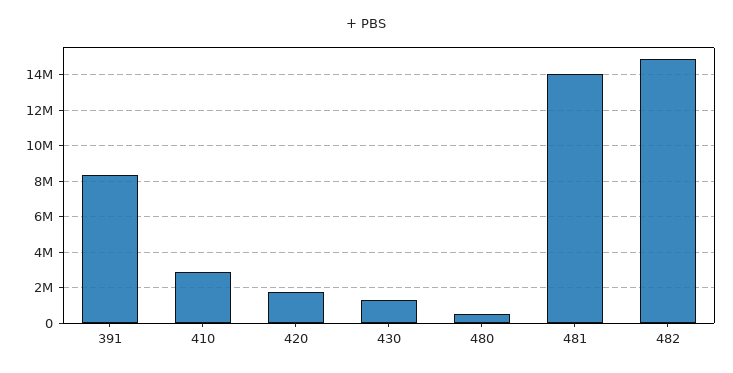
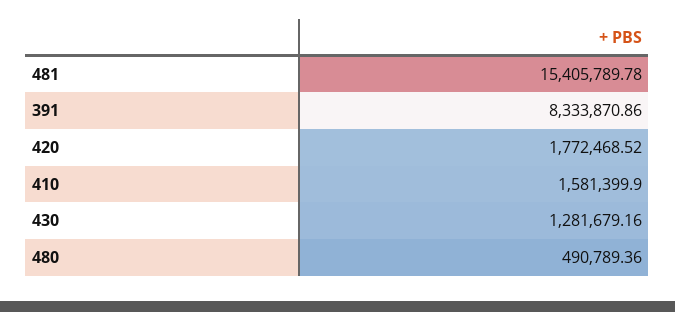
  {
    "391": 8333870.86,
-   "410": 3000000,
+   "410": 1581399.9,
    "420": 1772468.52,
    "430": 1281679.16,
    "480": 490789.36,
-   "481": 14000000,
+   "481": 15405789.78
-   "482": 15000000
  }

